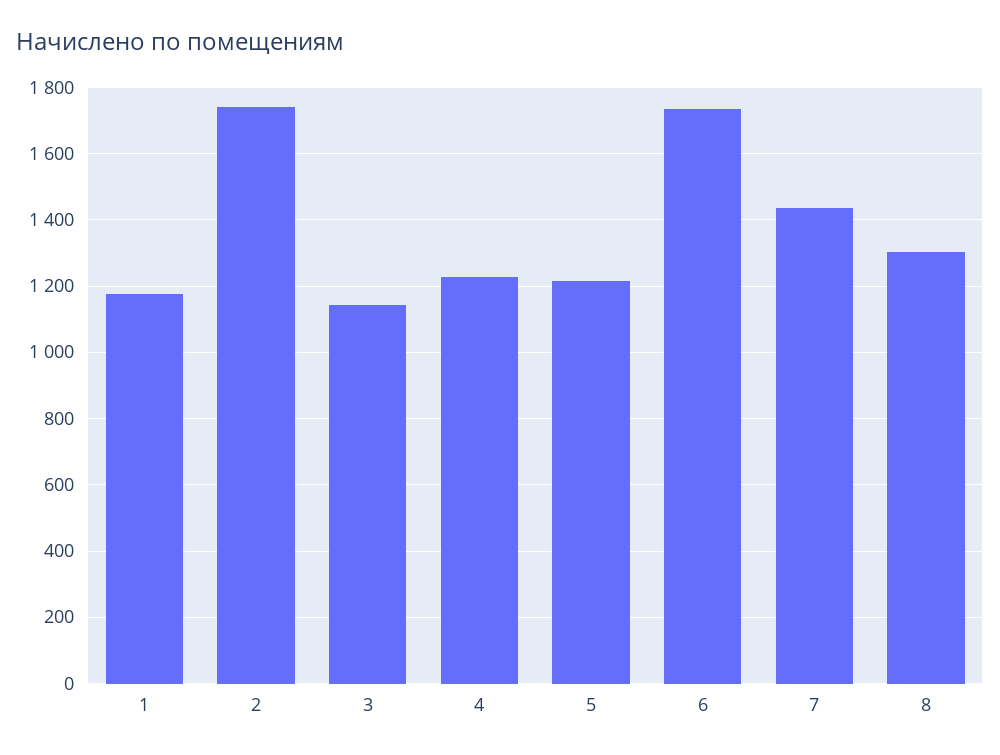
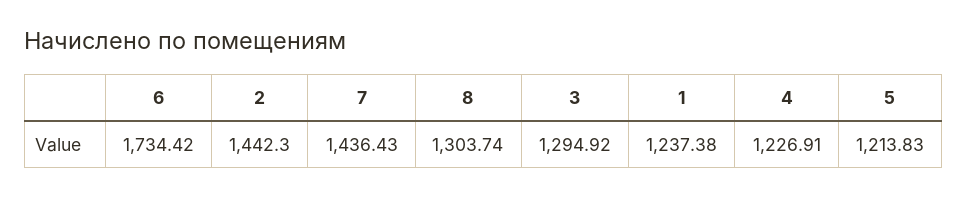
  {
-   "1": 1180,
+   "1": 1237.38,
-   "2": 1740,
+   "2": 1442.3,
-   "3": 1140,
+   "3": 1294.92,
    "4": 1226.91,
    "5": 1213.83,
    "6": 1734.42,
    "7": 1436.43,
    "8": 1303.74
  }

